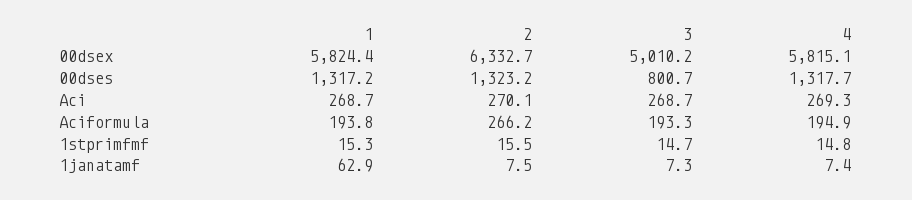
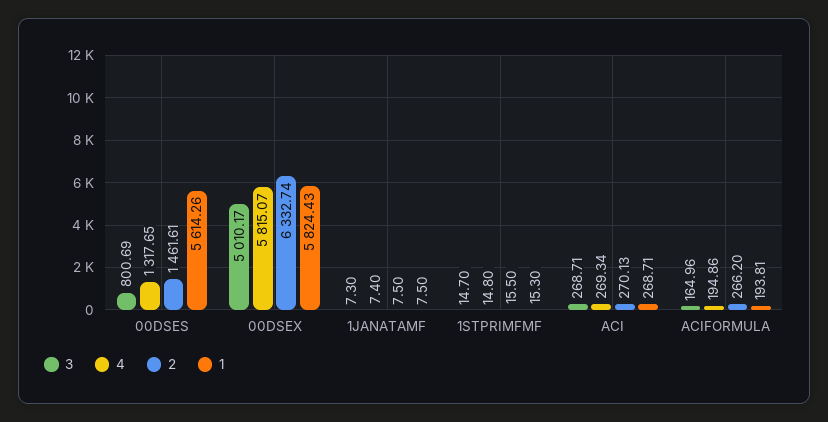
  {
    "1": {
      "00dsex": 5824.43,
-     "00dses": 1317.2,
+     "00dses": 5614.26,
      "Aci": 268.71,
      "Aciformula": 193.81,
      "1stprimfmf": 15.3,
-     "1janatamf": 62.9
+     "1janatamf": 7.5
    },
    "2": {
      "00dsex": 6332.74,
-     "00dses": 1323.2,
+     "00dses": 1461.61,
      "Aci": 270.13,
      "Aciformula": 266.2,
      "1stprimfmf": 15.5,
      "1janatamf": 7.5
    },
    "3": {
      "00dsex": 5010.17,
      "00dses": 800.69,
      "Aci": 268.71,
-     "Aciformula": 193.3,
+     "Aciformula": 164.96,
      "1stprimfmf": 14.7,
      "1janatamf": 7.3
    },
    "4": {
      "00dsex": 5815.07,
      "00dses": 1317.65,
      "Aci": 269.34,
      "Aciformula": 194.86,
      "1stprimfmf": 14.8,
      "1janatamf": 7.4
    }
  }

